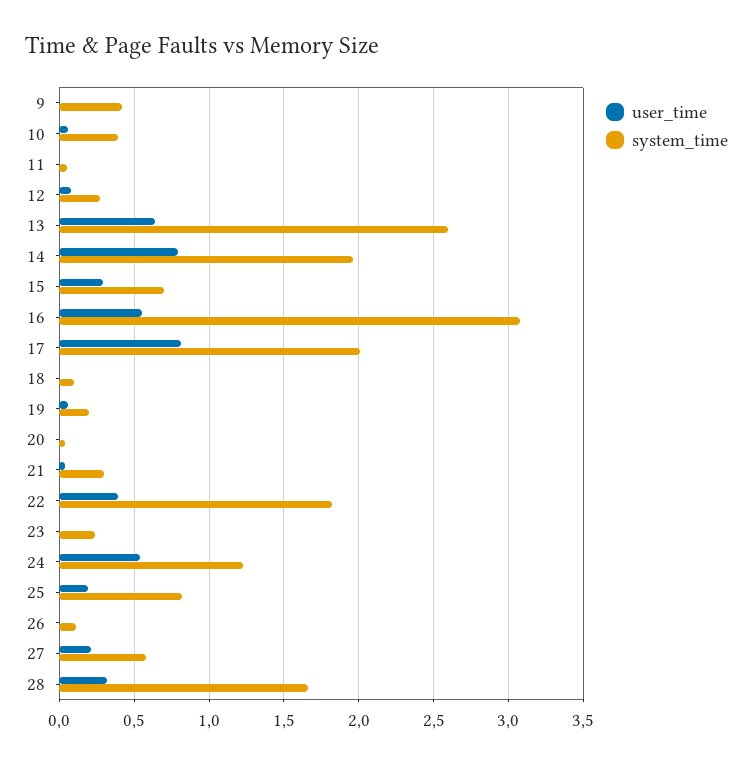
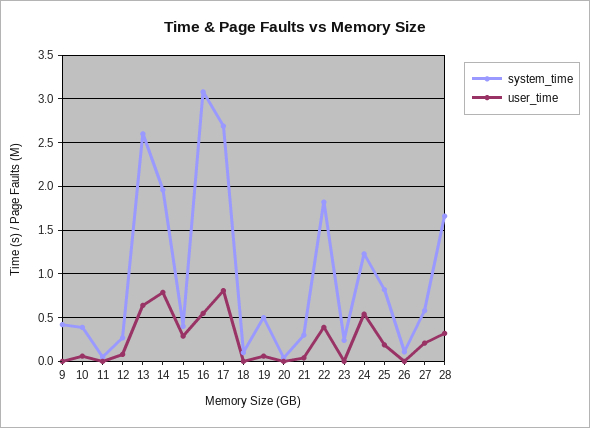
  {
    "user_time": {
      "9": 0,
      "10": 0.05,
      "11": 0,
      "12": 0.1,
      "13": 0.65,
      "14": 0.8,
      "15": 0.3,
      "16": 0.55,
      "17": 0.8,
      "18": 0,
      "19": 0.05,
      "20": 0,
      "21": 0.05,
      "22": 0.4,
      "23": 0,
      "24": 0.55,
      "25": 0.2,
      "26": 0,
      "27": 0.2,
      "28": 0.3
    },
    "system_time": {
      "9": 0.4,
      "10": 0.4,
      "11": 0.05,
      "12": 0.25,
      "13": 2.6,
      "14": 1.95,
-     "15": 0.7,
+     "15": 0.4,
      "16": 3.1,
-     "17": 2,
+     "17": 2.7,
      "18": 0.1,
-     "19": 0.2,
+     "19": 0.5,
      "20": 0.05,
      "21": 0.3,
      "22": 1.8,
      "23": 0.25,
      "24": 1.25,
      "25": 0.8,
      "26": 0.1,
      "27": 0.6,
      "28": 1.65
    }
  }

